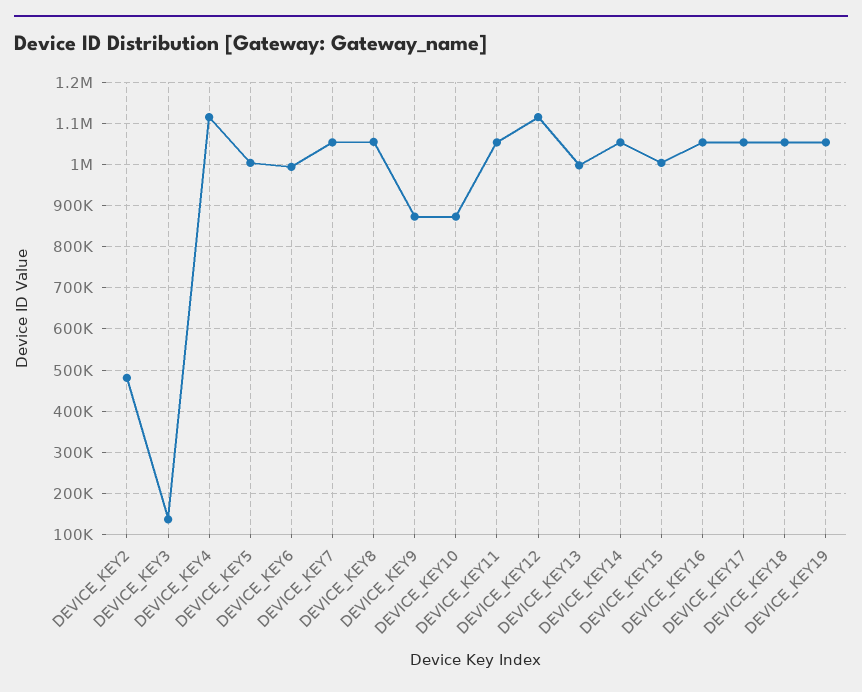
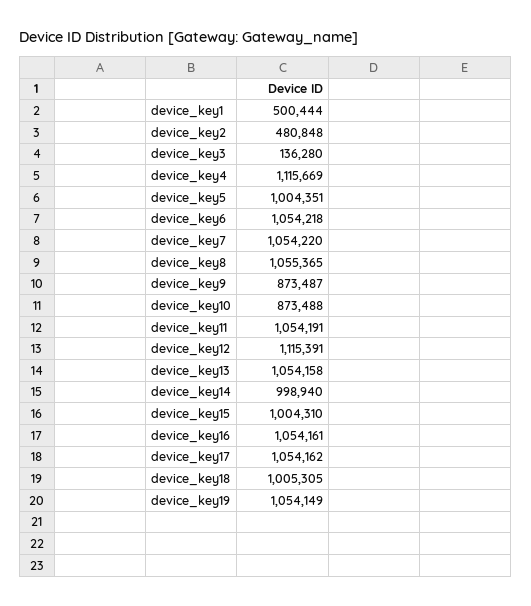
  {
    "DEVICE_KEY2": 480848,
    "DEVICE_KEY3": 136280,
    "DEVICE_KEY4": 1115669,
    "DEVICE_KEY5": 1004351,
-   "DEVICE_KEY6": 1000000,
+   "DEVICE_KEY6": 1054218,
    "DEVICE_KEY7": 1054220,
    "DEVICE_KEY8": 1055365,
    "DEVICE_KEY9": 873487,
    "DEVICE_KEY10": 873488,
    "DEVICE_KEY11": 1054191,
    "DEVICE_KEY12": 1115391,
-   "DEVICE_KEY13": 1000000,
+   "DEVICE_KEY13": 1054158,
-   "DEVICE_KEY14": 1060000,
+   "DEVICE_KEY14": 998940,
    "DEVICE_KEY15": 1004310,
    "DEVICE_KEY16": 1054161,
    "DEVICE_KEY17": 1054162,
-   "DEVICE_KEY18": 1060000,
+   "DEVICE_KEY18": 1005305,
-   "DEVICE_KEY19": 1054149
+   "DEVICE_KEY19": 1054149,
+   "device_key1": 500444
  }

